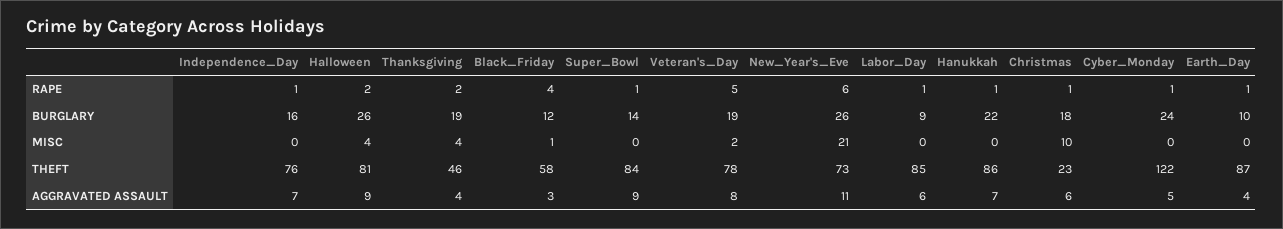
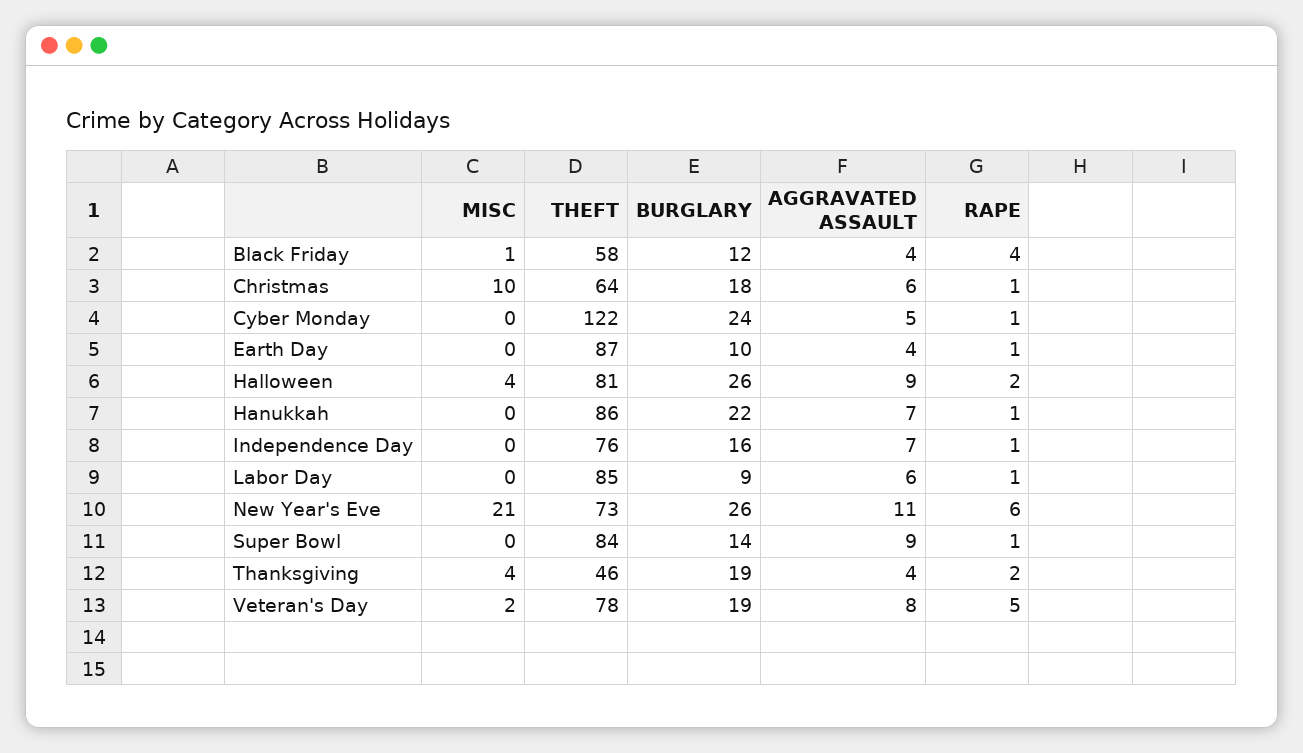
  {
    "Independence_Day": {
      "RAPE": 1,
      "BURGLARY": 16,
      "MISC": 0,
      "THEFT": 76,
      "AGGRAVATED ASSAULT": 7
    },
    "Halloween": {
      "RAPE": 2,
      "BURGLARY": 26,
      "MISC": 4,
      "THEFT": 81,
      "AGGRAVATED ASSAULT": 9
    },
    "Thanksgiving": {
      "RAPE": 2,
      "BURGLARY": 19,
      "MISC": 4,
      "THEFT": 46,
      "AGGRAVATED ASSAULT": 4
    },
    "Black_Friday": {
      "RAPE": 4,
      "BURGLARY": 12,
      "MISC": 1,
      "THEFT": 58,
-     "AGGRAVATED ASSAULT": 3
+     "AGGRAVATED ASSAULT": 4
    },
    "Super_Bowl": {
      "RAPE": 1,
      "BURGLARY": 14,
      "MISC": 0,
      "THEFT": 84,
      "AGGRAVATED ASSAULT": 9
    },
    "Veteran's_Day": {
      "RAPE": 5,
      "BURGLARY": 19,
      "MISC": 2,
      "THEFT": 78,
      "AGGRAVATED ASSAULT": 8
    },
    "New_Year's_Eve": {
      "RAPE": 6,
      "BURGLARY": 26,
      "MISC": 21,
      "THEFT": 73,
      "AGGRAVATED ASSAULT": 11
    },
    "Labor_Day": {
      "RAPE": 1,
      "BURGLARY": 9,
      "MISC": 0,
      "THEFT": 85,
      "AGGRAVATED ASSAULT": 6
    },
    "Hanukkah": {
      "RAPE": 1,
      "BURGLARY": 22,
      "MISC": 0,
      "THEFT": 86,
      "AGGRAVATED ASSAULT": 7
    },
    "Christmas": {
      "RAPE": 1,
      "BURGLARY": 18,
      "MISC": 10,
-     "THEFT": 23,
+     "THEFT": 64,
      "AGGRAVATED ASSAULT": 6
    },
    "Cyber_Monday": {
      "RAPE": 1,
      "BURGLARY": 24,
      "MISC": 0,
      "THEFT": 122,
      "AGGRAVATED ASSAULT": 5
    },
    "Earth_Day": {
      "RAPE": 1,
      "BURGLARY": 10,
      "MISC": 0,
      "THEFT": 87,
      "AGGRAVATED ASSAULT": 4
    }
  }

